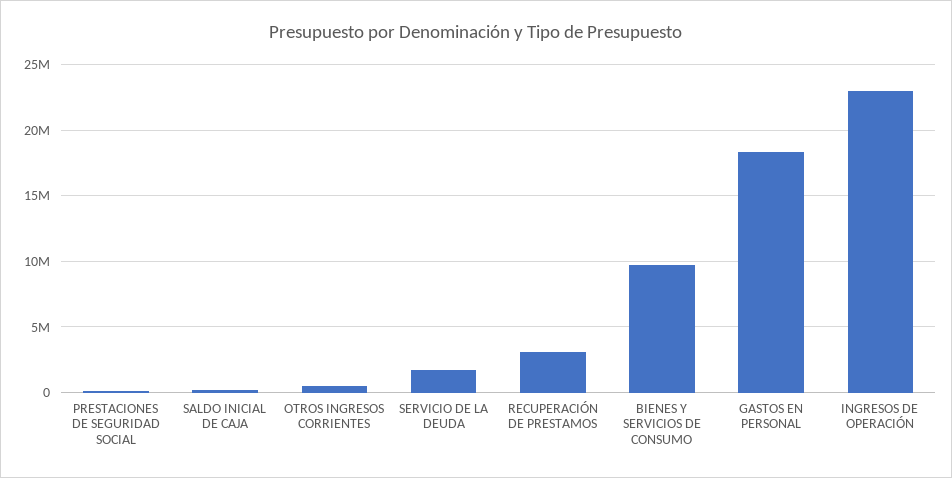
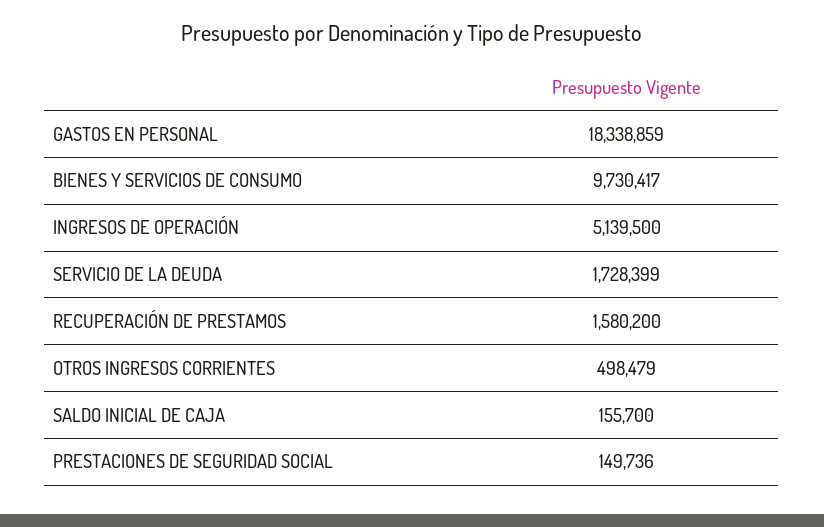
  {
    "PRESTACIONES DE SEGURIDAD SOCIAL": 149736,
    "SALDO INICIAL DE CAJA": 155700,
    "OTROS INGRESOS CORRIENTES": 498479,
    "SERVICIO DE LA DEUDA": 1728399,
-   "RECUPERACIÓN DE PRESTAMOS": 3000000,
+   "RECUPERACIÓN DE PRESTAMOS": 1580200,
    "BIENES Y SERVICIOS DE CONSUMO": 9730417,
    "GASTOS EN PERSONAL": 18338859,
-   "INGRESOS DE OPERACIÓN": 23000000
+   "INGRESOS DE OPERACIÓN": 5139500
  }

